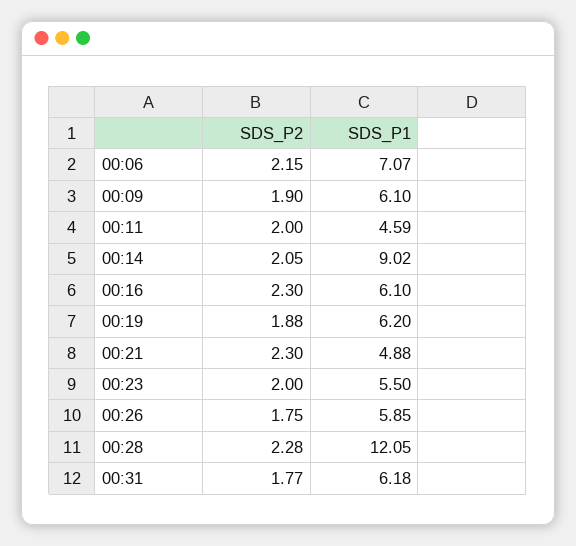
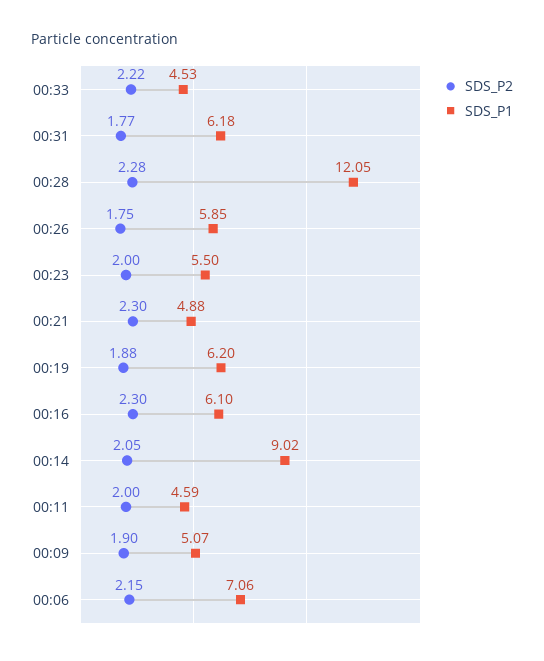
  {
    "SDS_P2": {
      "00:06": 2.15,
      "00:09": 1.9,
      "00:11": 2,
      "00:14": 2.05,
      "00:16": 2.3,
      "00:19": 1.88,
      "00:21": 2.3,
      "00:23": 2,
      "00:26": 1.75,
      "00:28": 2.28,
-     "00:31": 1.77
+     "00:31": 1.77,
+     "00:33": 2.22
    },
    "SDS_P1": {
-     "00:06": 7.07,
+     "00:06": 7.06,
-     "00:09": 6.1,
+     "00:09": 5.07,
      "00:11": 4.59,
      "00:14": 9.02,
      "00:16": 6.1,
      "00:19": 6.2,
      "00:21": 4.88,
      "00:23": 5.5,
      "00:26": 5.85,
      "00:28": 12.05,
-     "00:31": 6.18
+     "00:31": 6.18,
+     "00:33": 4.53
    }
  }

